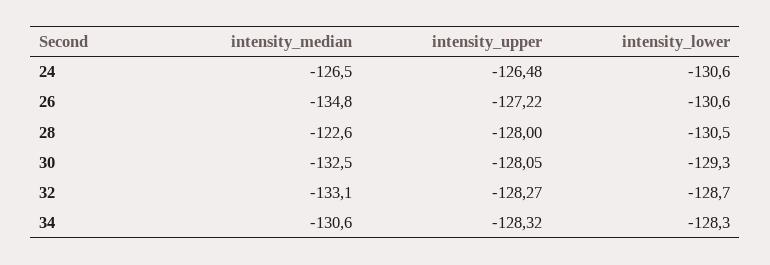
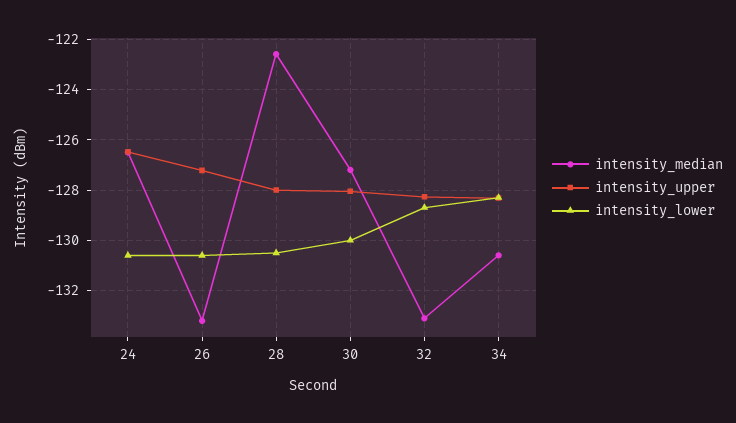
  {
    "intensity_median": {
      "24": -126.5,
-     "26": -134.8,
+     "26": -133.25,
      "28": -122.6,
-     "30": -132.5,
+     "30": -127.25,
      "32": -133.1,
      "34": -130.6
    },
    "intensity_upper": {
      "24": -126.48,
      "26": -127.22,
      "28": -128,
      "30": -128.05,
      "32": -128.27,
      "34": -128.32
    },
    "intensity_lower": {
      "24": -130.6,
      "26": -130.6,
      "28": -130.5,
-     "30": -129.3,
+     "30": -130,
      "32": -128.7,
      "34": -128.3
    }
  }

